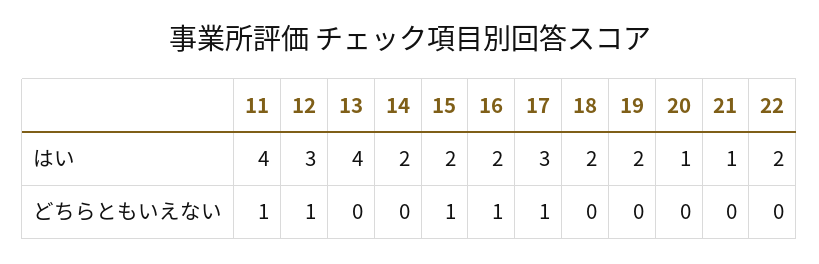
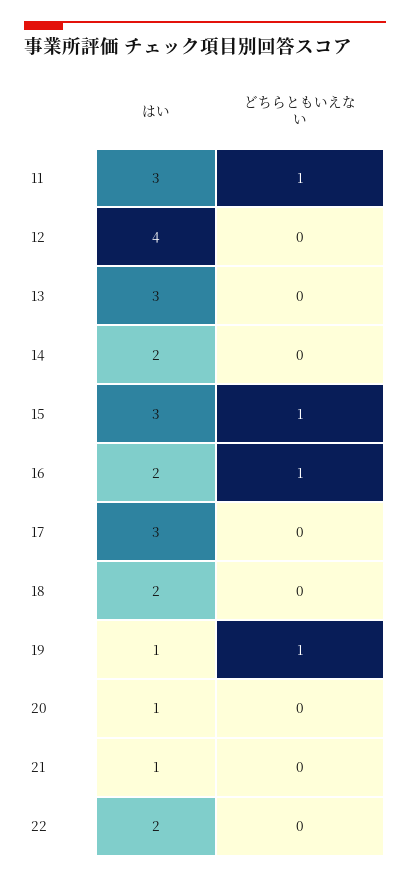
  {
    "11": {
-     "はい": 4,
+     "はい": 3,
      "どちらともいえない": 1
    },
    "12": {
-     "はい": 3,
+     "はい": 4,
-     "どちらともいえない": 1
+     "どちらともいえない": 0
    },
    "13": {
-     "はい": 4,
+     "はい": 3,
      "どちらともいえない": 0
    },
    "14": {
      "はい": 2,
      "どちらともいえない": 0
    },
    "15": {
-     "はい": 2,
+     "はい": 3,
      "どちらともいえない": 1
    },
    "16": {
      "はい": 2,
      "どちらともいえない": 1
    },
    "17": {
      "はい": 3,
-     "どちらともいえない": 1
+     "どちらともいえない": 0
    },
    "18": {
      "はい": 2,
      "どちらともいえない": 0
    },
    "19": {
-     "はい": 2,
+     "はい": 1,
-     "どちらともいえない": 0
+     "どちらともいえない": 1
    },
    "20": {
      "はい": 1,
      "どちらともいえない": 0
    },
    "21": {
      "はい": 1,
      "どちらともいえない": 0
    },
    "22": {
      "はい": 2,
      "どちらともいえない": 0
    }
  }

